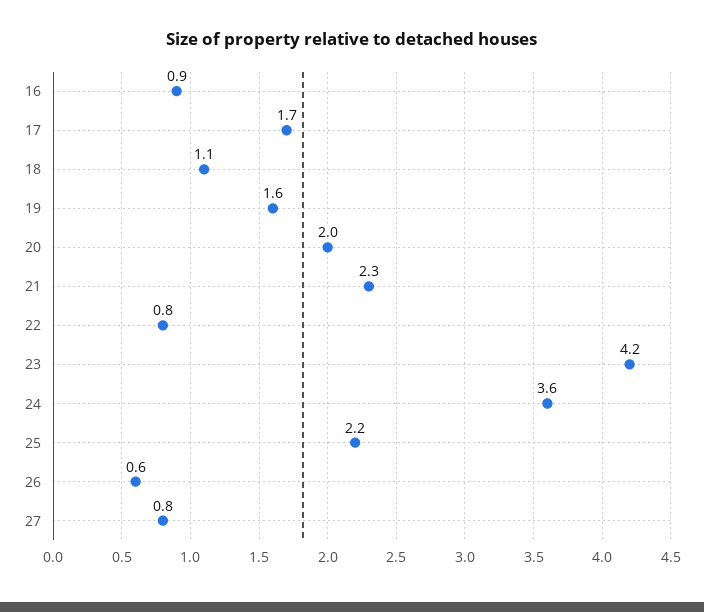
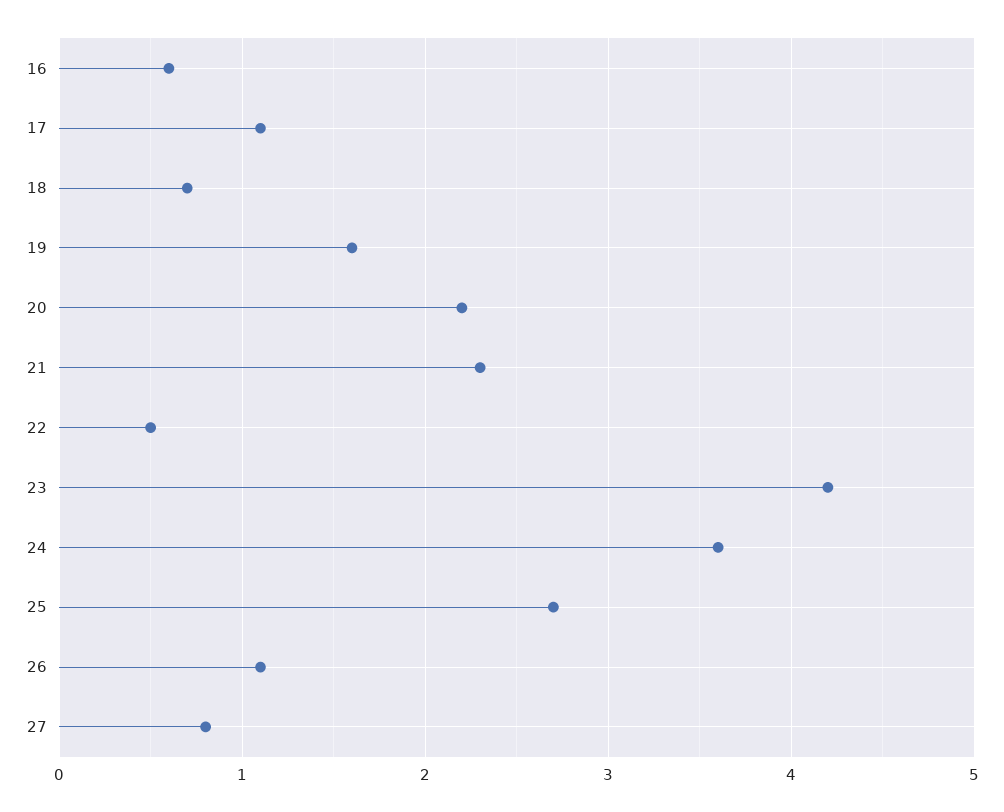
  {
-   "16": 0.9,
+   "16": 0.6,
-   "17": 1.7,
+   "17": 1.1,
-   "18": 1.1,
+   "18": 0.7,
    "19": 1.6,
-   "20": 2,
+   "20": 2.2,
    "21": 2.3,
-   "22": 0.8,
+   "22": 0.5,
    "23": 4.2,
    "24": 3.6,
-   "25": 2.2,
+   "25": 2.7,
-   "26": 0.6,
+   "26": 1.1,
    "27": 0.8
  }

